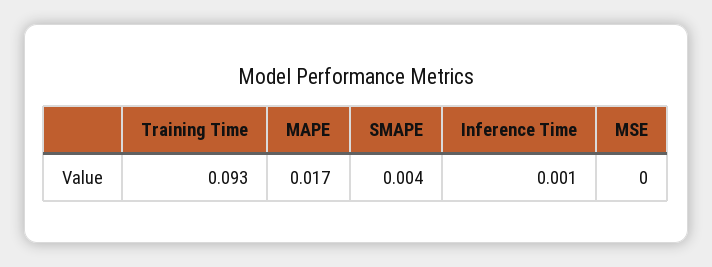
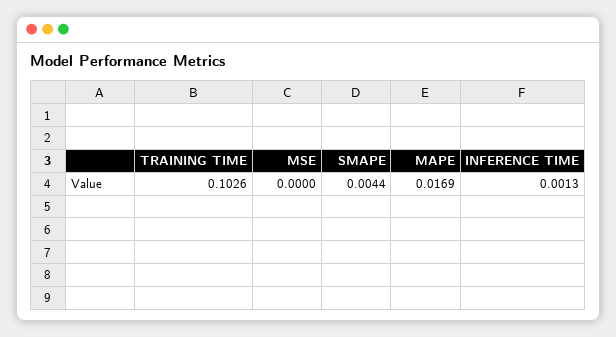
  {
-   "Training Time": 0.093,
+   "Training Time": 0.1026,
    "MAPE": 0.0169,
    "SMAPE": 0.0044,
    "Inference Time": 0.0013,
    "MSE": 0
  }

